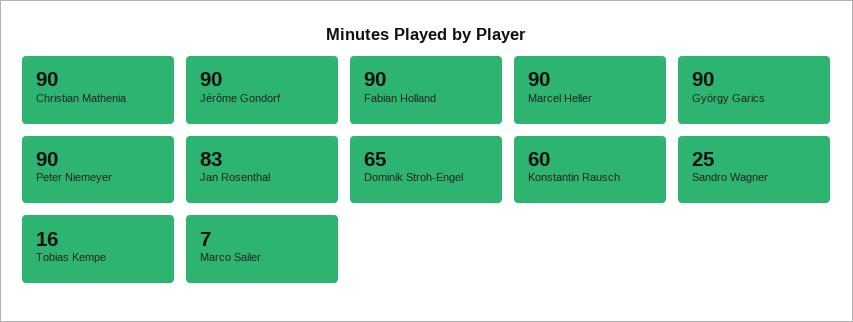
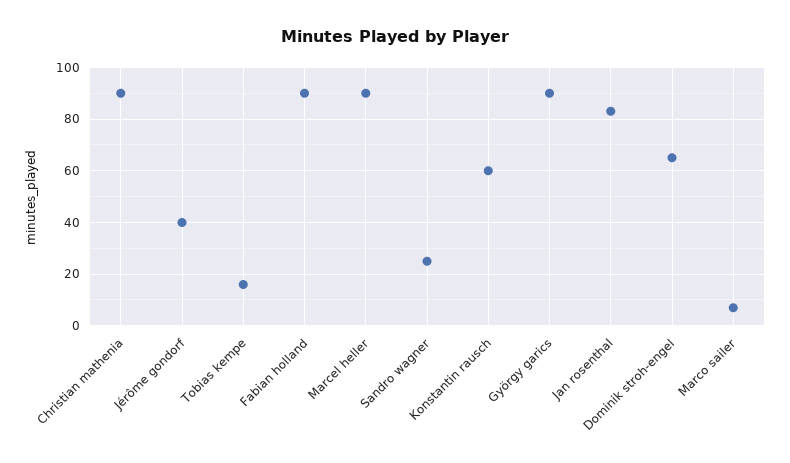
  {
    "Christian Mathenia": 90,
-   "Jérôme Gondorf": 90,
+   "Jérôme Gondorf": 40,
    "Fabian Holland": 90,
    "Marcel Heller": 90,
    "György Garics": 90,
-   "Peter Niemeyer": 90,
    "Jan Rosenthal": 83,
    "Dominik Stroh-Engel": 65,
    "Konstantin Rausch": 60,
    "Sandro Wagner": 25,
    "Tobias Kempe": 16,
    "Marco Sailer": 7
  }

